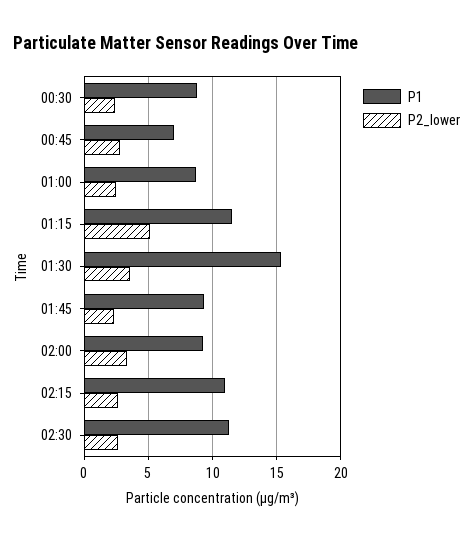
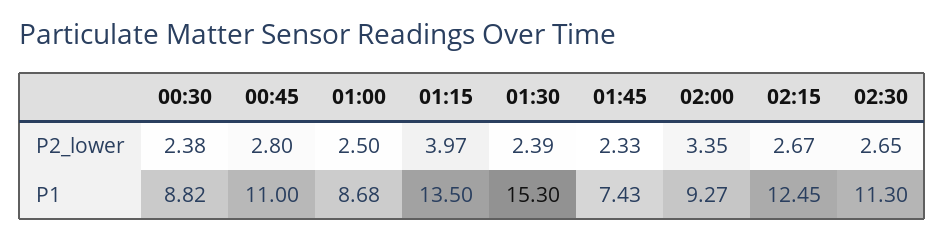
  {
    "P1": {
      "00:30": 8.82,
-     "00:45": 7,
+     "00:45": 11,
      "01:00": 8.68,
-     "01:15": 11.5,
+     "01:15": 13.5,
      "01:30": 15.3,
-     "01:45": 9.5,
+     "01:45": 7.43,
      "02:00": 9.27,
-     "02:15": 11,
+     "02:15": 12.45,
      "02:30": 11.3
    },
    "P2_lower": {
      "00:30": 2.38,
      "00:45": 2.8,
      "01:00": 2.5,
-     "01:15": 5,
+     "01:15": 3.97,
-     "01:30": 3.5,
+     "01:30": 2.39,
      "01:45": 2.33,
      "02:00": 3.35,
      "02:15": 2.67,
      "02:30": 2.65
    }
  }

